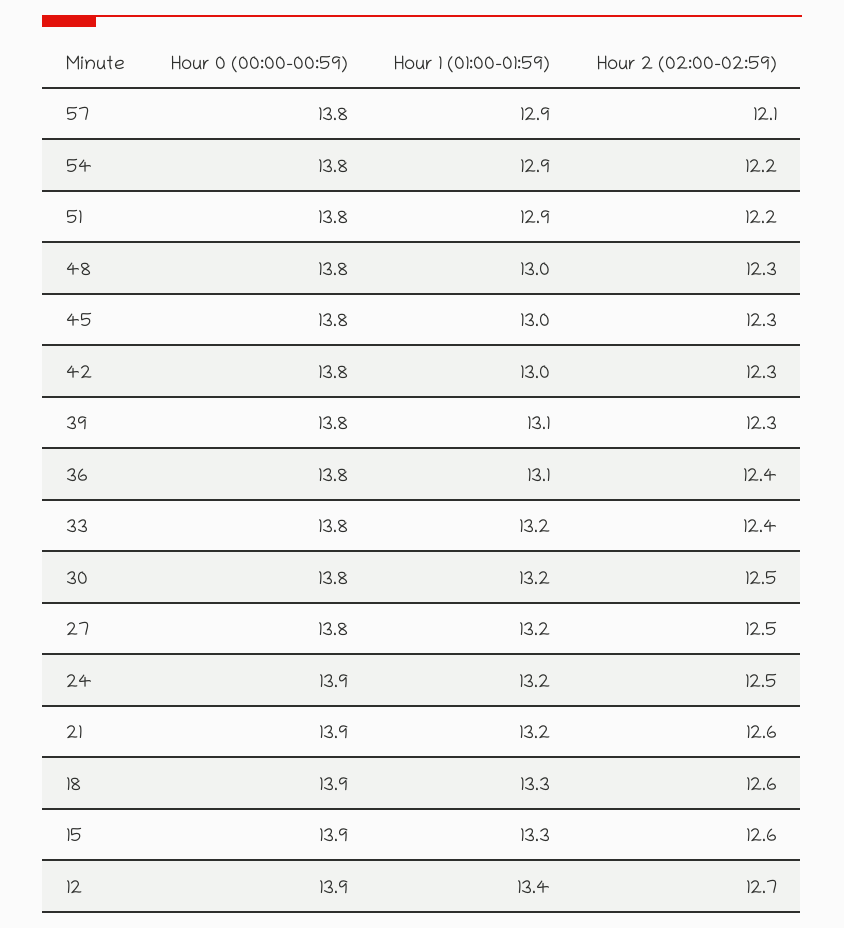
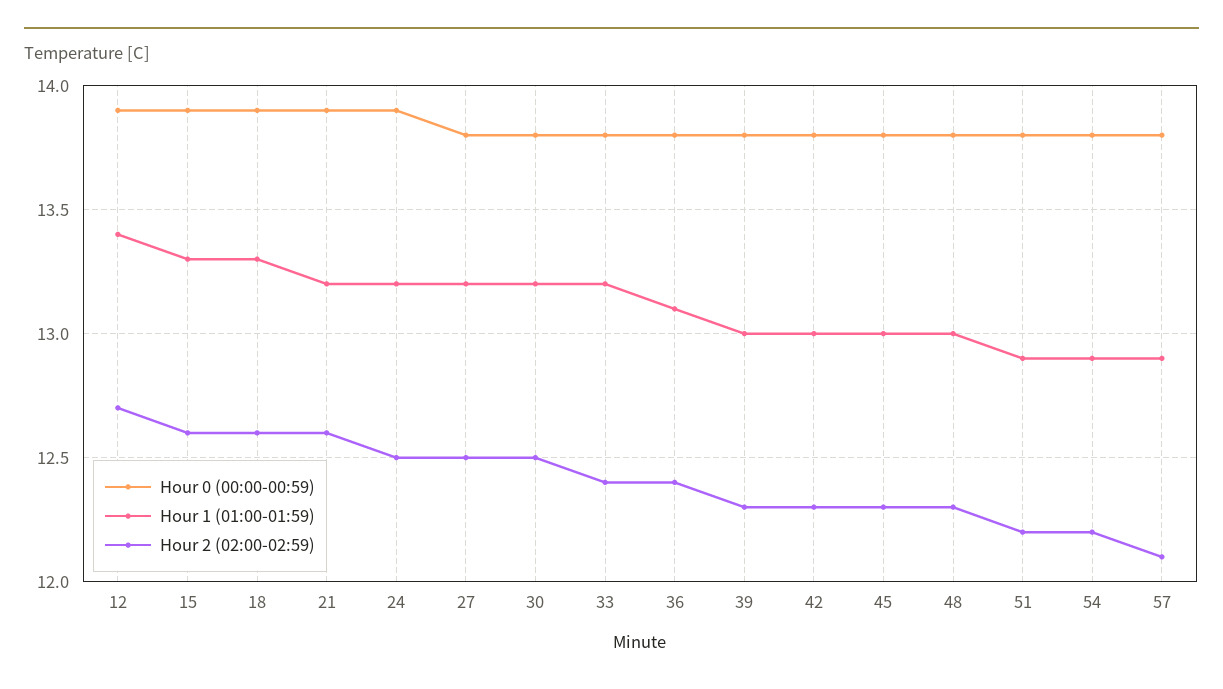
  {
    "Hour 0 (00:00-00:59)": {
      "57": 13.8,
      "54": 13.8,
      "51": 13.8,
      "48": 13.8,
      "45": 13.8,
      "42": 13.8,
      "39": 13.8,
      "36": 13.8,
      "33": 13.8,
      "30": 13.8,
      "27": 13.8,
      "24": 13.9,
      "21": 13.9,
      "18": 13.9,
      "15": 13.9,
      "12": 13.9
    },
    "Hour 1 (01:00-01:59)": {
      "57": 12.9,
      "54": 12.9,
      "51": 12.9,
      "48": 13,
      "45": 13,
      "42": 13,
-     "39": 13.1,
+     "39": 13,
      "36": 13.1,
      "33": 13.2,
      "30": 13.2,
      "27": 13.2,
      "24": 13.2,
      "21": 13.2,
      "18": 13.3,
      "15": 13.3,
      "12": 13.4
    },
    "Hour 2 (02:00-02:59)": {
      "57": 12.1,
      "54": 12.2,
      "51": 12.2,
      "48": 12.3,
      "45": 12.3,
      "42": 12.3,
      "39": 12.3,
      "36": 12.4,
      "33": 12.4,
      "30": 12.5,
      "27": 12.5,
      "24": 12.5,
      "21": 12.6,
      "18": 12.6,
      "15": 12.6,
      "12": 12.7
    }
  }

